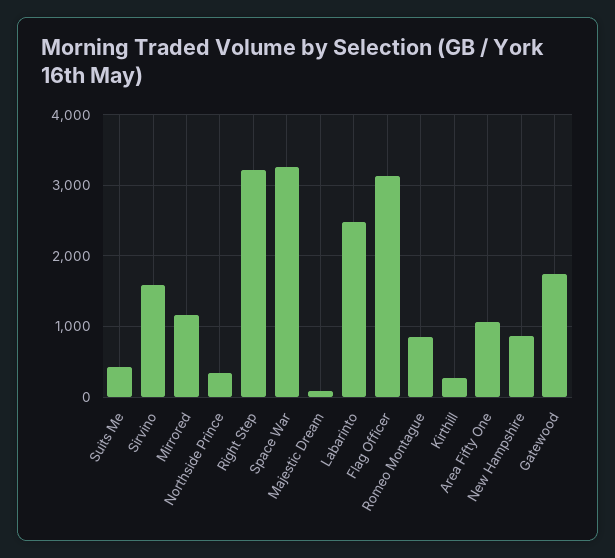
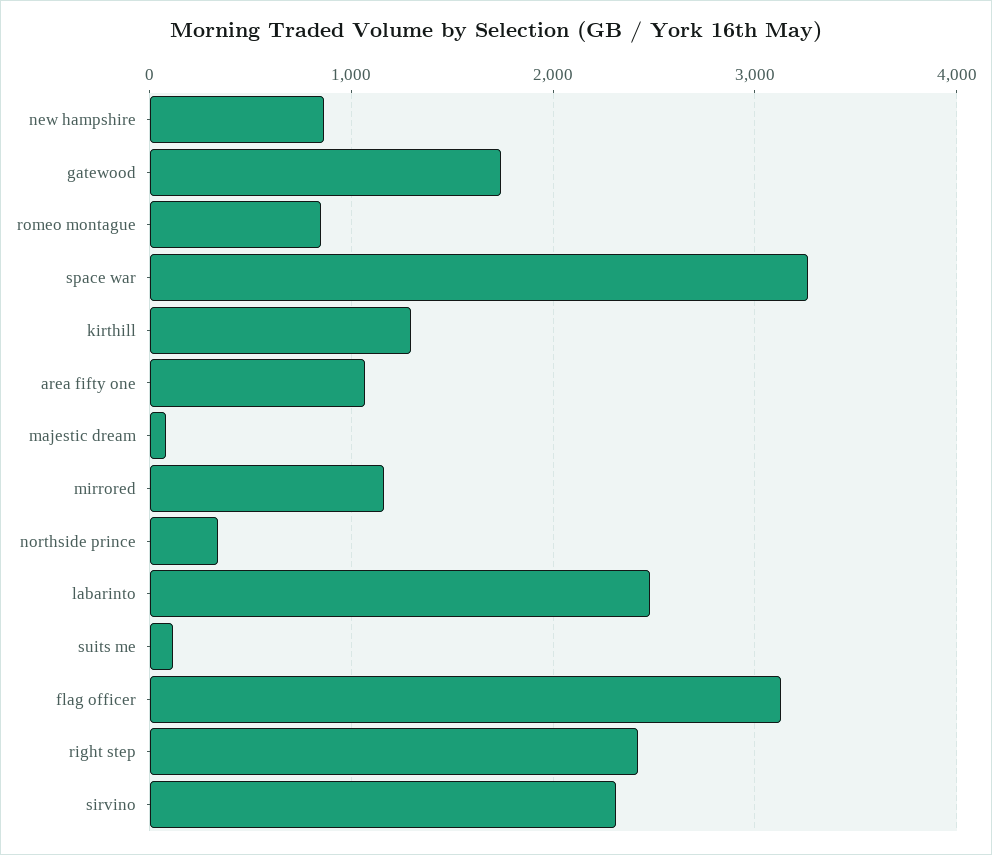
  {
-   "Suits Me": 400,
+   "Suits Me": 100,
-   "Sirvino": 1600,
+   "Sirvino": 2300,
    "Mirrored": 1200,
    "Northside Prince": 300,
-   "Right Step": 3200,
+   "Right Step": 2400,
    "Space War": 3300,
    "Majestic Dream": 100,
    "Labarinto": 2500,
    "Flag Officer": 3100,
    "Romeo Montague": 800,
-   "Kirthill": 300,
+   "Kirthill": 1300,
    "Area Fifty One": 1100,
    "New Hampshire": 900,
    "Gatewood": 1700
  }

